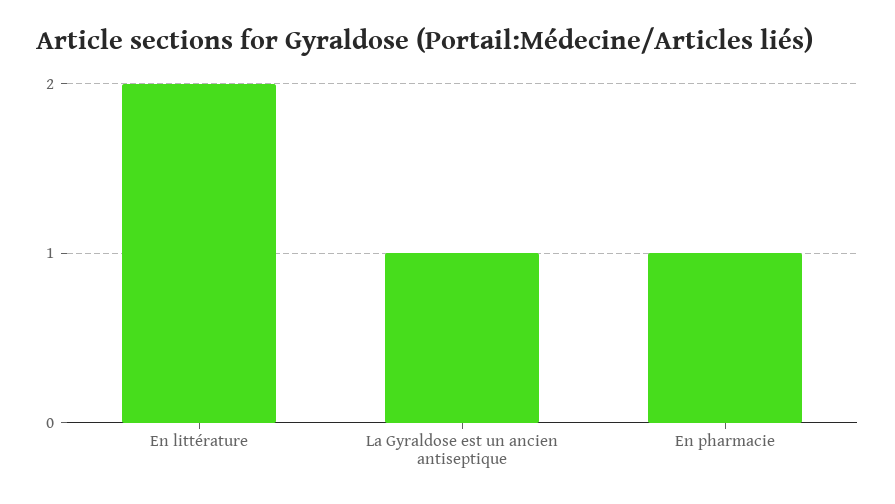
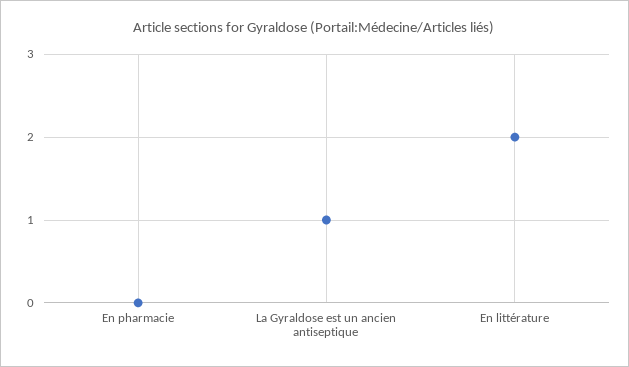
  {
    "En littérature": 2,
    "La Gyraldose est un ancien antiseptique": 1,
-   "En pharmacie": 1
+   "En pharmacie": 0
  }

